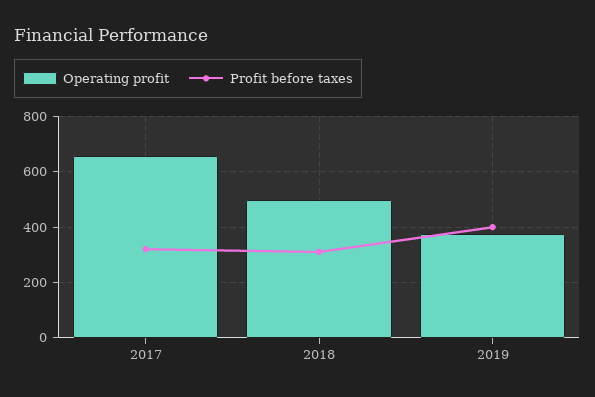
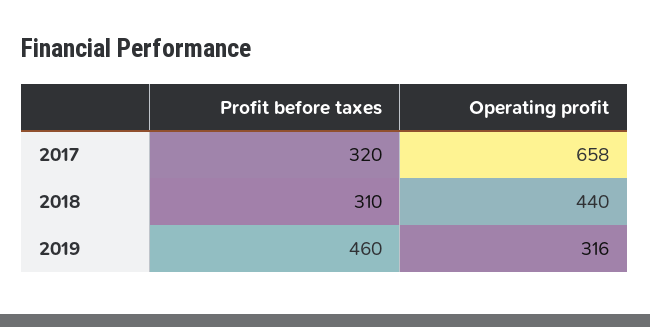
  {
    "Operating profit": {
      "2017": 658,
-     "2018": 500,
+     "2018": 440,
-     "2019": 375
+     "2019": 316
    },
    "Profit before taxes": {
      "2017": 320,
      "2018": 310,
-     "2019": 400
+     "2019": 460
    }
  }

